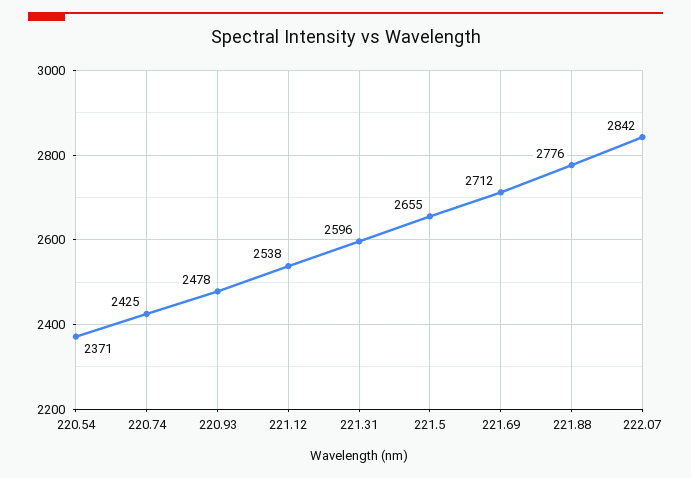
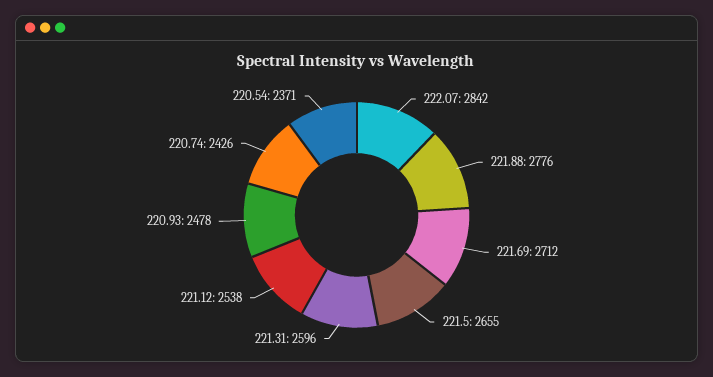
  {
    "220.54": 2371,
-   "220.74": 2425,
+   "220.74": 2426,
    "220.93": 2478,
    "221.12": 2538,
    "221.31": 2596,
    "221.5": 2655,
    "221.69": 2712,
    "221.88": 2776,
    "222.07": 2842
  }

